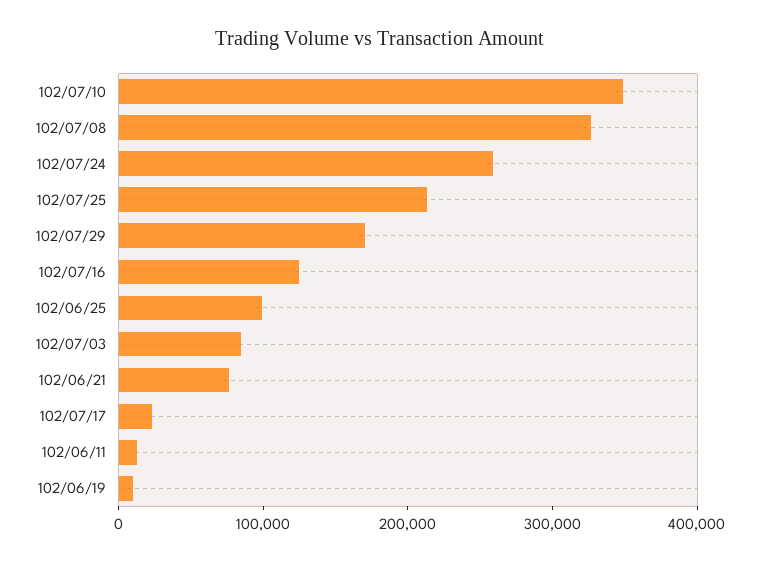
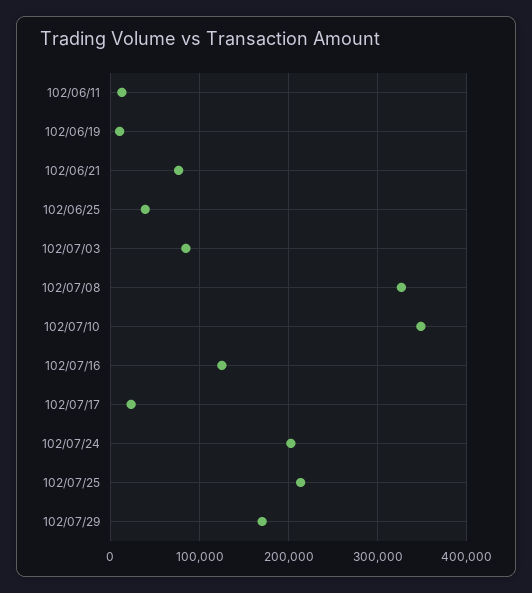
  {
    "102/07/10": 350000,
    "102/07/08": 330000,
-   "102/07/24": 260000,
+   "102/07/24": 200000,
    "102/07/25": 210000,
    "102/07/29": 170000,
    "102/07/16": 130000,
-   "102/06/25": 100000,
+   "102/06/25": 40000,
    "102/07/03": 80000,
    "102/06/21": 80000,
    "102/07/17": 20000,
    "102/06/11": 10000,
    "102/06/19": 10000
  }

